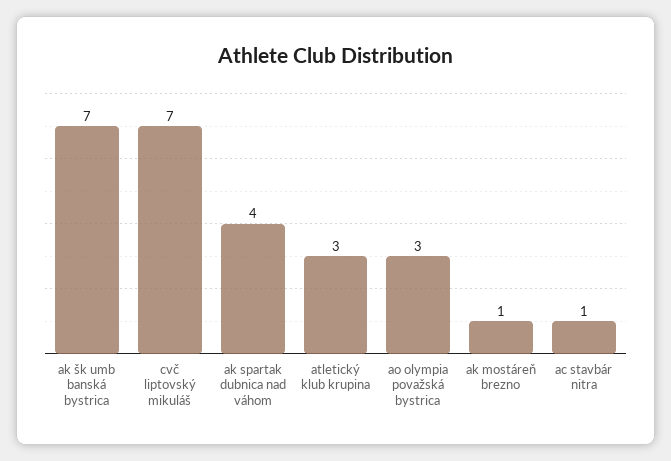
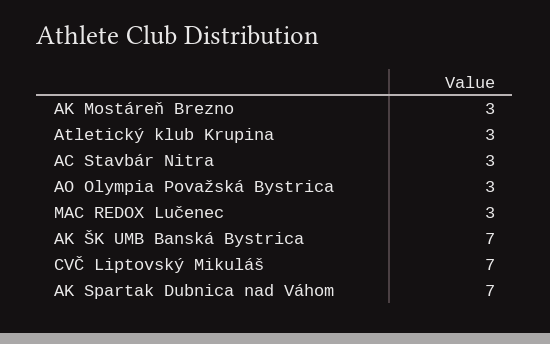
  {
    "ak šk umb banská bystrica": 7,
    "cvč liptovský mikuláš": 7,
-   "ak spartak dubnica nad váhom": 4,
+   "ak spartak dubnica nad váhom": 7,
    "atletický klub krupina": 3,
    "ao olympia považská bystrica": 3,
-   "ak mostáreň brezno": 1,
+   "ak mostáreň brezno": 3,
-   "ac stavbár nitra": 1
+   "ac stavbár nitra": 3,
+   "MAC REDOX Lučenec": 3
  }

